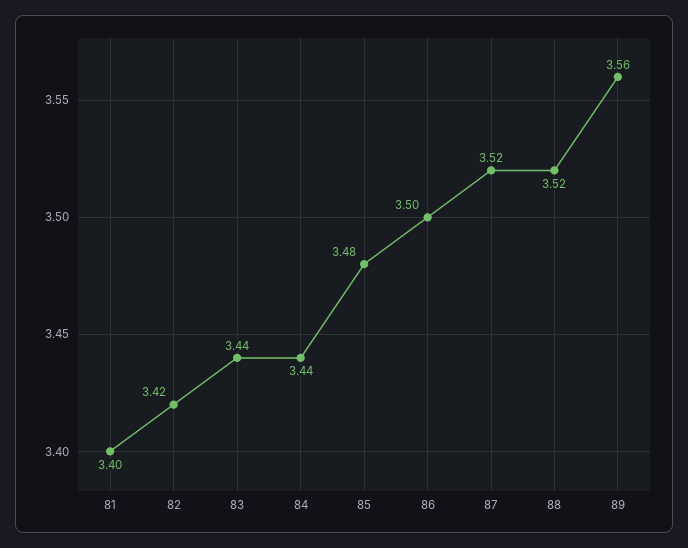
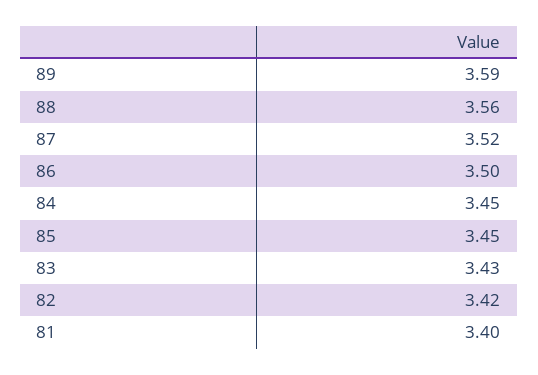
  {
    "81": 3.4,
    "82": 3.42,
-   "83": 3.44,
+   "83": 3.43,
-   "84": 3.44,
+   "84": 3.45,
-   "85": 3.48,
+   "85": 3.45,
    "86": 3.5,
    "87": 3.52,
-   "88": 3.52,
+   "88": 3.56,
-   "89": 3.56
+   "89": 3.59
  }

